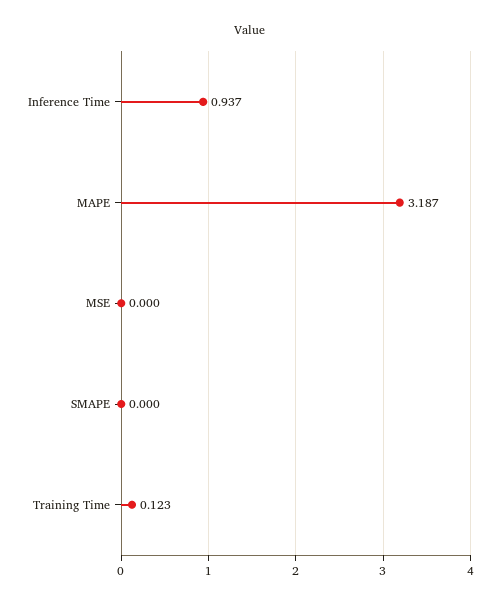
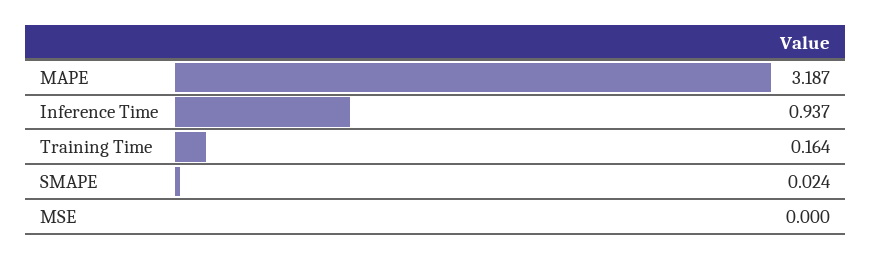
  {
    "Inference Time": 0.937,
    "MAPE": 3.187,
    "MSE": 0,
-   "SMAPE": 0,
+   "SMAPE": 0.024,
-   "Training Time": 0.123
+   "Training Time": 0.164
  }

